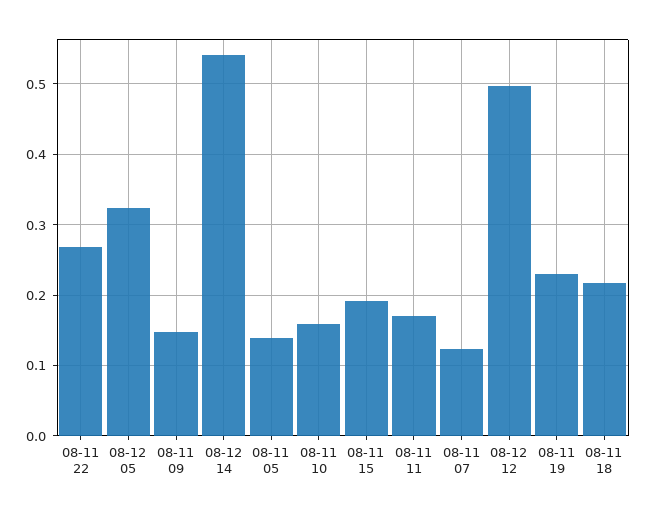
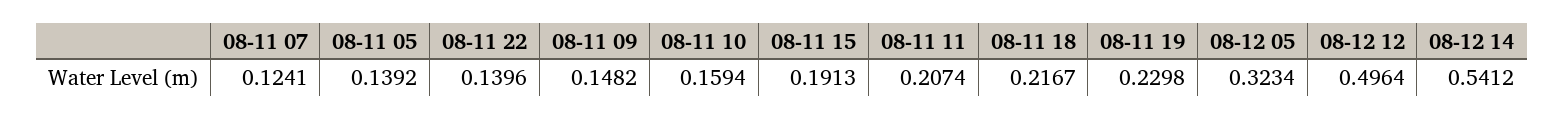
  {
-   "08-11 22": 0.27,
+   "08-11 22": 0.1396,
    "08-12 05": 0.3234,
    "08-11 09": 0.1482,
    "08-12 14": 0.5412,
    "08-11 05": 0.1392,
    "08-11 10": 0.1594,
    "08-11 15": 0.1913,
-   "08-11 11": 0.17,
+   "08-11 11": 0.2074,
    "08-11 07": 0.1241,
    "08-12 12": 0.4964,
    "08-11 19": 0.2298,
    "08-11 18": 0.2167
  }

